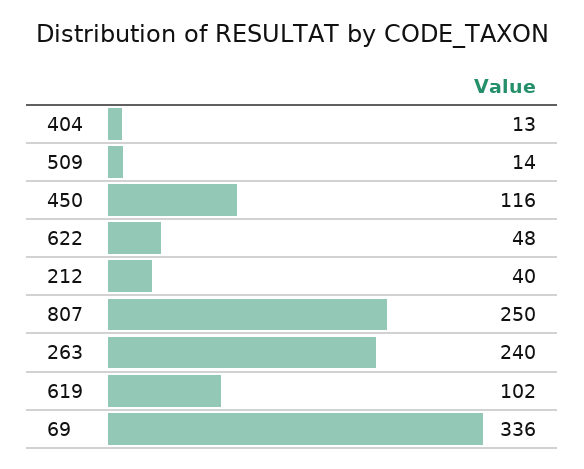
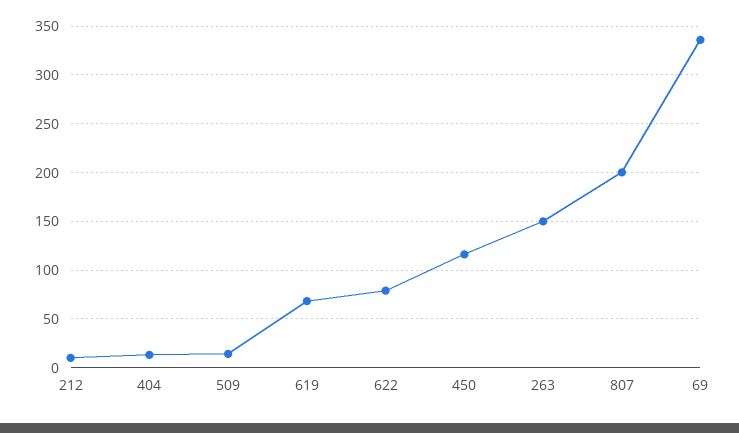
  {
    "404": 13,
    "509": 14,
    "450": 116,
-   "622": 48,
+   "622": 80,
-   "212": 40,
+   "212": 10,
-   "807": 250,
+   "807": 200,
-   "263": 240,
+   "263": 150,
-   "619": 102,
+   "619": 70,
    "69": 336
  }

